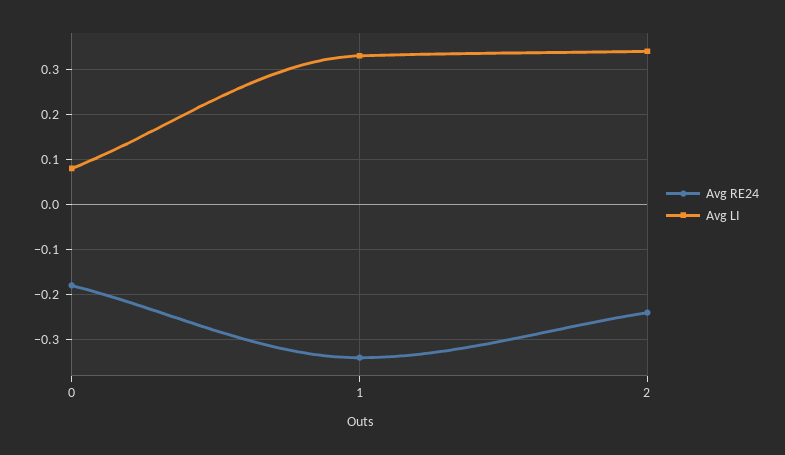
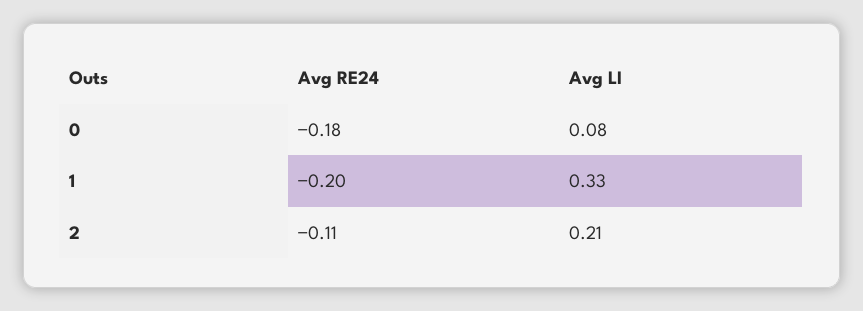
  {
    "Avg RE24": {
      "0": -0.18,
-     "1": -0.35,
+     "1": -0.2,
-     "2": -0.25
+     "2": -0.11
    },
    "Avg LI": {
      "0": 0.08,
      "1": 0.33,
-     "2": 0.35
+     "2": 0.21
    }
  }

